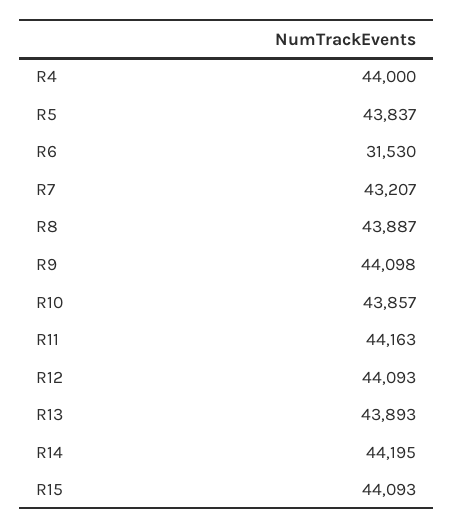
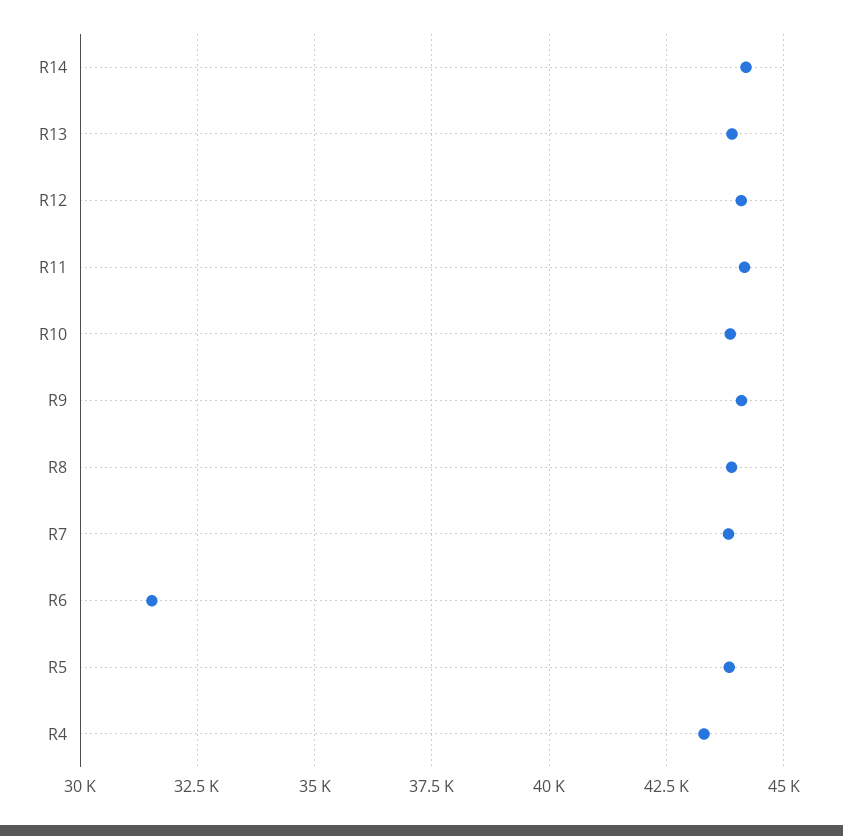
  {
-   "R4": 44000,
+   "R4": 43250,
    "R5": 43837,
    "R6": 31530,
-   "R7": 43207,
+   "R7": 43750,
    "R8": 43887,
    "R9": 44098,
    "R10": 43857,
    "R11": 44163,
    "R12": 44093,
    "R13": 43893,
-   "R14": 44195,
+   "R14": 44195
-   "R15": 44093
  }

